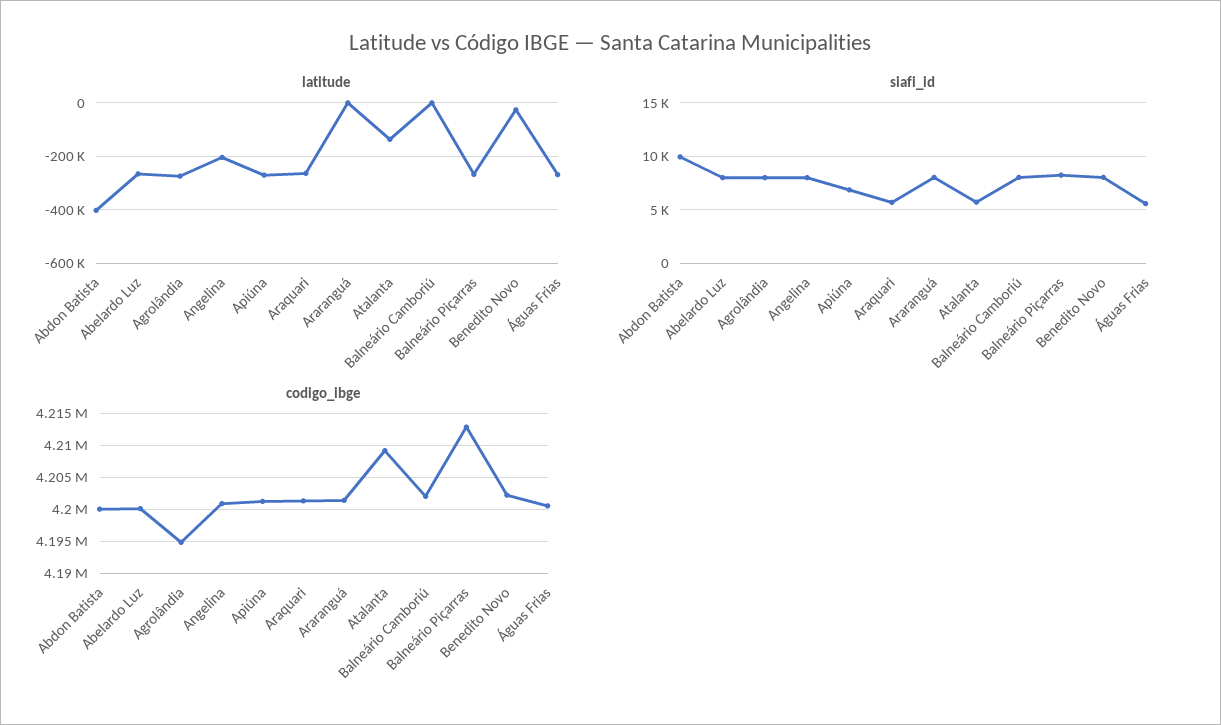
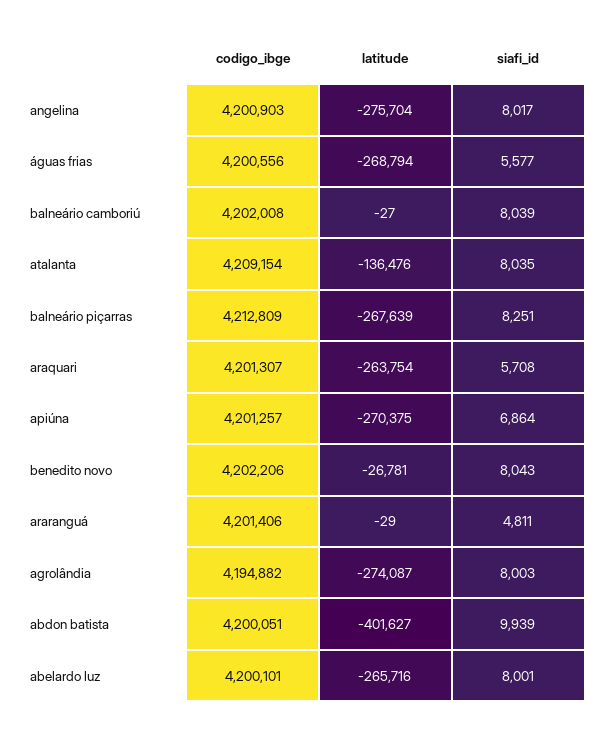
  {
    "latitude": {
      "Abdon Batista": -401627,
      "Abelardo Luz": -265716,
      "Agrolândia": -274087,
-     "Angelina": -200000,
+     "Angelina": -275704,
      "Apiúna": -270375,
      "Araquari": -263754,
      "Araranguá": -29,
      "Atalanta": -136476,
      "Balneário Camboriú": -27,
      "Balneário Piçarras": -267639,
      "Benedito Novo": -26781,
      "Águas Frias": -268794
    },
    "siafi_id": {
      "Abdon Batista": 9939,
      "Abelardo Luz": 8001,
      "Agrolândia": 8003,
      "Angelina": 8017,
      "Apiúna": 6864,
      "Araquari": 5708,
-     "Araranguá": 8000,
+     "Araranguá": 4811,
-     "Atalanta": 6000,
+     "Atalanta": 8035,
      "Balneário Camboriú": 8039,
      "Balneário Piçarras": 8251,
      "Benedito Novo": 8043,
      "Águas Frias": 5577
    },
    "codigo_ibge": {
      "Abdon Batista": 4200051,
      "Abelardo Luz": 4200101,
      "Agrolândia": 4194882,
      "Angelina": 4200903,
      "Apiúna": 4201257,
      "Araquari": 4201307,
      "Araranguá": 4201406,
      "Atalanta": 4209154,
      "Balneário Camboriú": 4202008,
      "Balneário Piçarras": 4212809,
      "Benedito Novo": 4202206,
      "Águas Frias": 4200556
    }
  }

